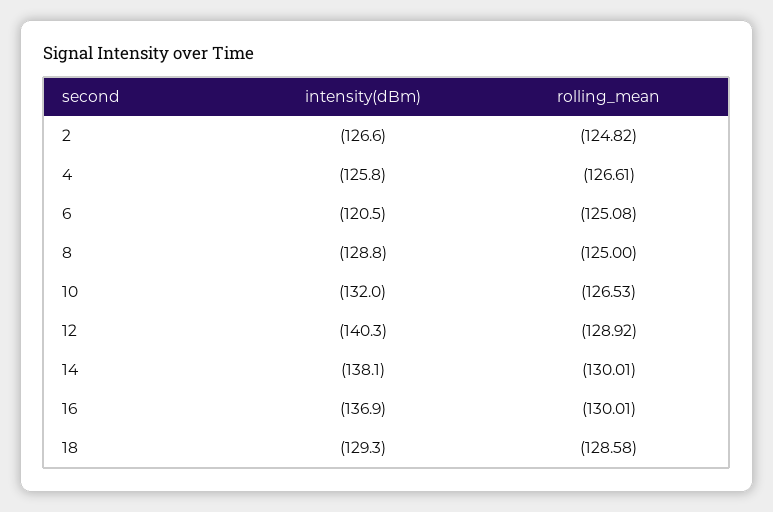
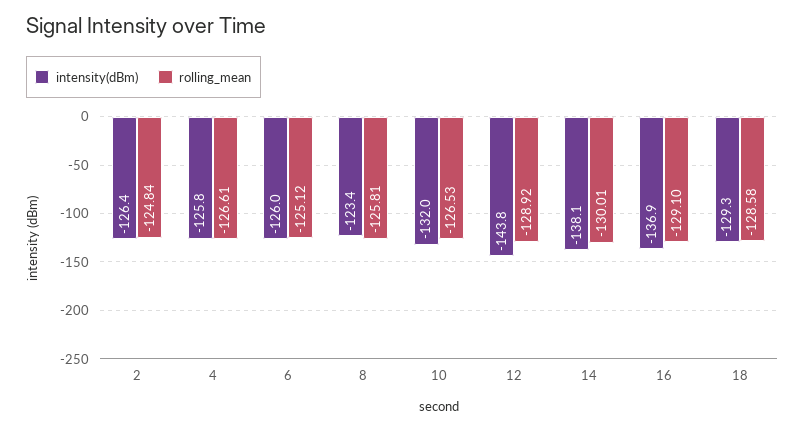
  {
    "intensity(dBm)": {
-     "2": -126.6,
+     "2": -126.4,
      "4": -125.8,
-     "6": -120.5,
+     "6": -126,
-     "8": -128.8,
+     "8": -123.4,
      "10": -132,
-     "12": -140.3,
+     "12": -143.8,
      "14": -138.1,
      "16": -136.9,
      "18": -129.3
    },
    "rolling_mean": {
-     "2": -124.82,
+     "2": -124.84,
      "4": -126.61,
-     "6": -125.08,
+     "6": -125.12,
-     "8": -125,
+     "8": -125.81,
      "10": -126.53,
      "12": -128.92,
      "14": -130.01,
-     "16": -130.01,
+     "16": -129.1,
      "18": -128.58
    }
  }

